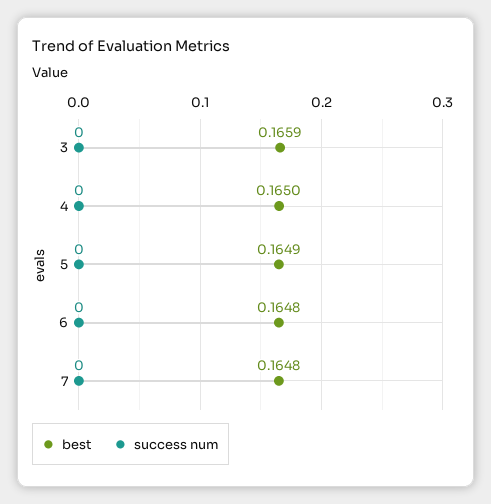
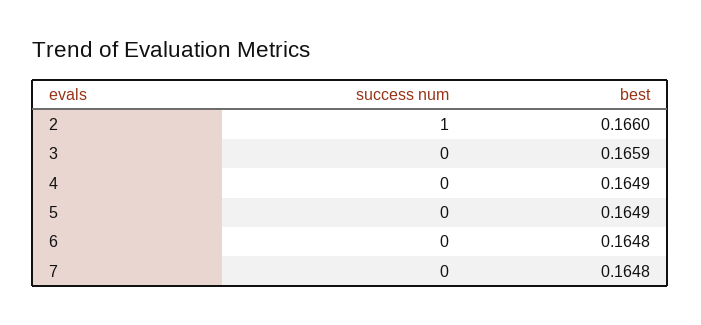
  {
    "best": {
      "3": 0.1659,
-     "4": 0.165,
+     "4": 0.1649,
      "5": 0.1649,
      "6": 0.1648,
-     "7": 0.1648
+     "7": 0.1648,
+     "2": 0.166
    },
    "success num": {
      "3": 0,
      "4": 0,
      "5": 0,
      "6": 0,
-     "7": 0
+     "7": 0,
+     "2": 1
    }
  }

